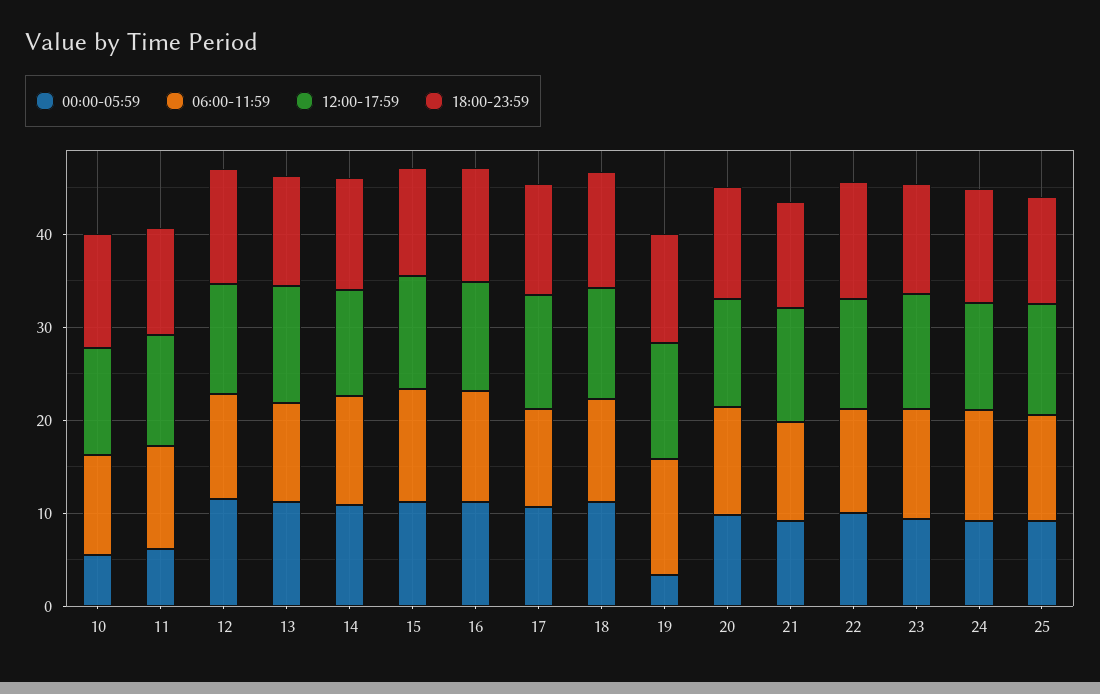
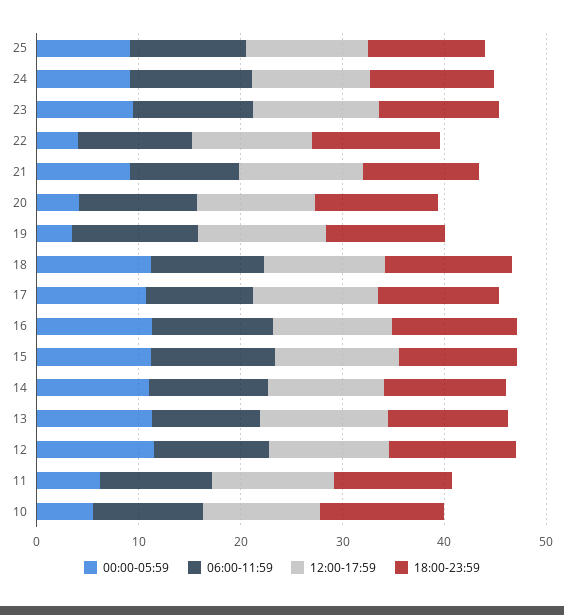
  {
    "00:00-05:59": {
      "10": 6,
      "11": 6,
      "12": 12,
      "13": 12,
      "14": 10,
      "15": 12,
      "16": 12,
      "17": 10,
      "18": 12,
      "19": 4,
-     "20": 10,
+     "20": 4,
      "21": 10,
-     "22": 10,
+     "22": 4,
      "23": 10,
      "24": 10,
      "25": 10
    },
    "06:00-11:59": {
      "10": 10,
      "11": 12,
      "12": 12,
      "13": 10,
      "14": 12,
      "15": 12,
      "16": 12,
      "17": 10,
      "18": 12,
      "19": 12,
      "20": 12,
      "21": 10,
      "22": 12,
      "23": 12,
      "24": 12,
      "25": 12
    },
    "12:00-17:59": {
      "10": 12,
      "11": 12,
      "12": 12,
      "13": 12,
      "14": 12,
      "15": 12,
      "16": 12,
      "17": 12,
      "18": 12,
      "19": 12,
      "20": 12,
      "21": 12,
      "22": 12,
      "23": 12,
      "24": 12,
      "25": 12
    },
    "18:00-23:59": {
      "10": 12,
      "11": 12,
      "12": 12,
      "13": 12,
      "14": 12,
      "15": 12,
      "16": 12,
      "17": 12,
      "18": 12,
      "19": 12,
      "20": 12,
      "21": 12,
      "22": 12,
      "23": 12,
      "24": 12,
      "25": 12
    }
  }

